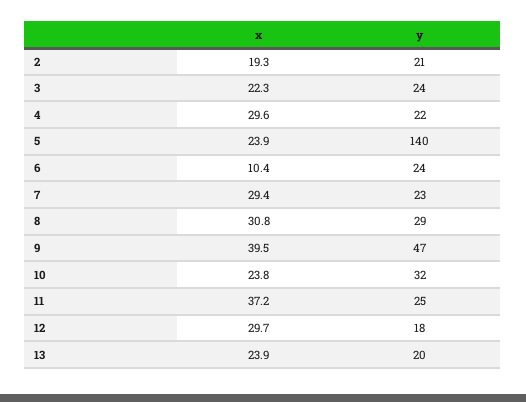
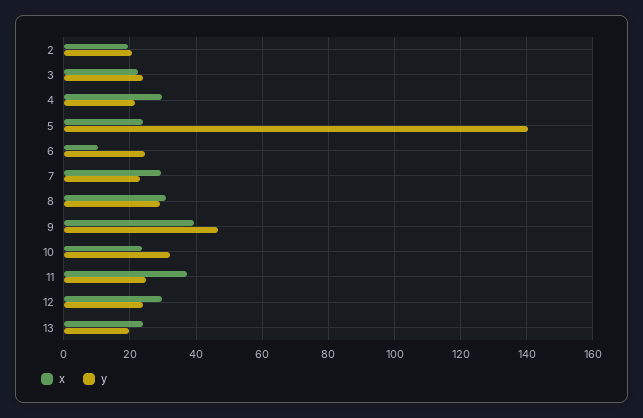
  {
    "x": {
      "2": 19.3,
      "3": 22.3,
      "4": 29.6,
      "5": 23.9,
      "6": 10.4,
      "7": 29.4,
      "8": 30.8,
      "9": 39.5,
      "10": 23.8,
      "11": 37.2,
      "12": 29.7,
      "13": 23.9
    },
    "y": {
      "2": 21,
      "3": 24,
      "4": 22,
      "5": 140,
      "6": 24,
      "7": 23,
      "8": 29,
      "9": 47,
      "10": 32,
      "11": 25,
-     "12": 18,
+     "12": 24,
      "13": 20
    }
  }

